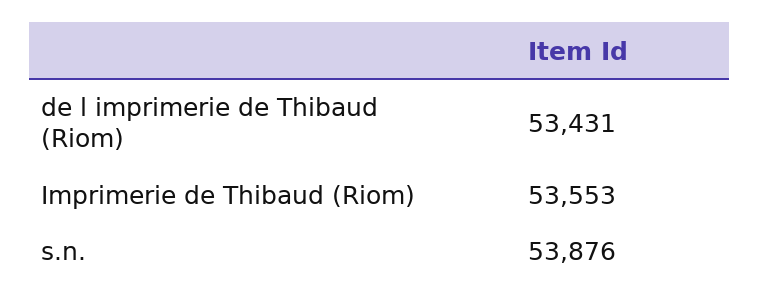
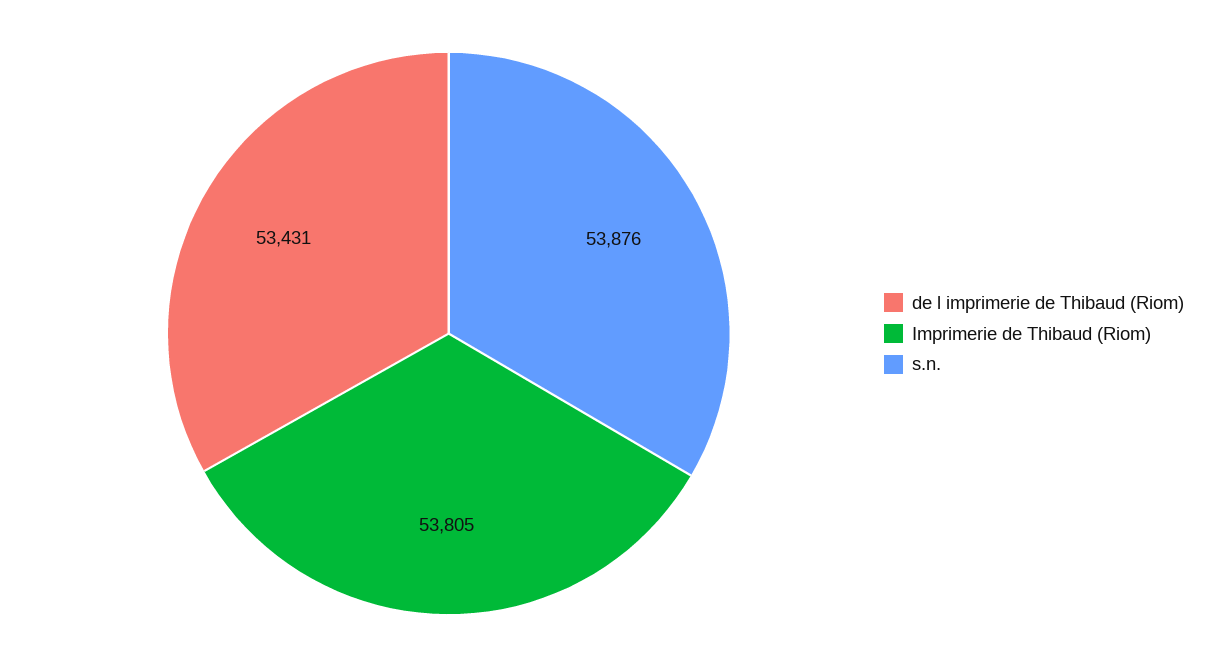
  {
    "de l imprimerie de Thibaud (Riom)": 53431,
-   "Imprimerie de Thibaud (Riom)": 53553,
+   "Imprimerie de Thibaud (Riom)": 53805,
    "s.n.": 53876
  }

